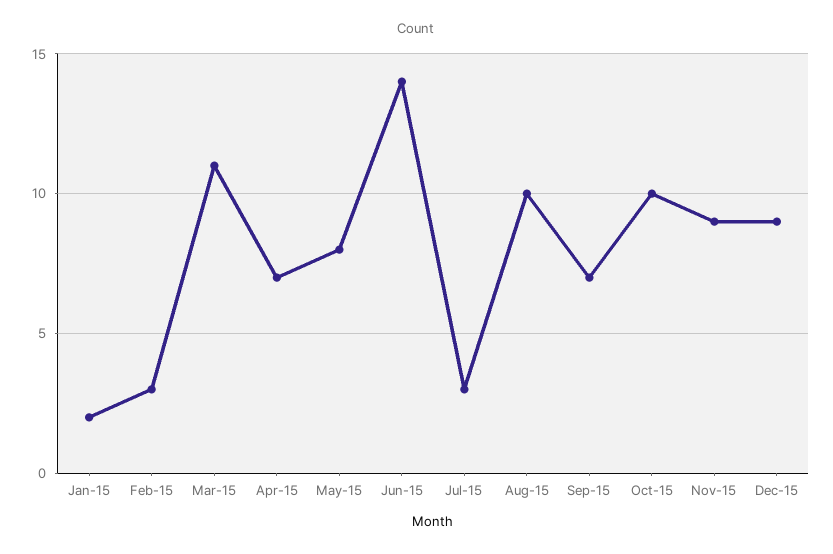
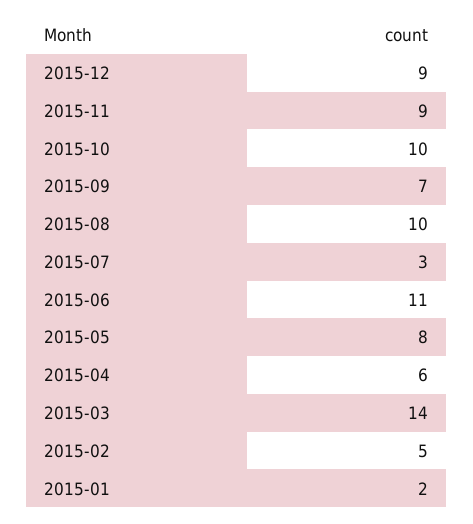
  {
    "Jan-15": 2,
-   "Feb-15": 3,
+   "Feb-15": 5,
-   "Mar-15": 11,
+   "Mar-15": 14,
-   "Apr-15": 7,
+   "Apr-15": 6,
    "May-15": 8,
-   "Jun-15": 14,
+   "Jun-15": 11,
    "Jul-15": 3,
    "Aug-15": 10,
    "Sep-15": 7,
    "Oct-15": 10,
    "Nov-15": 9,
    "Dec-15": 9
  }

